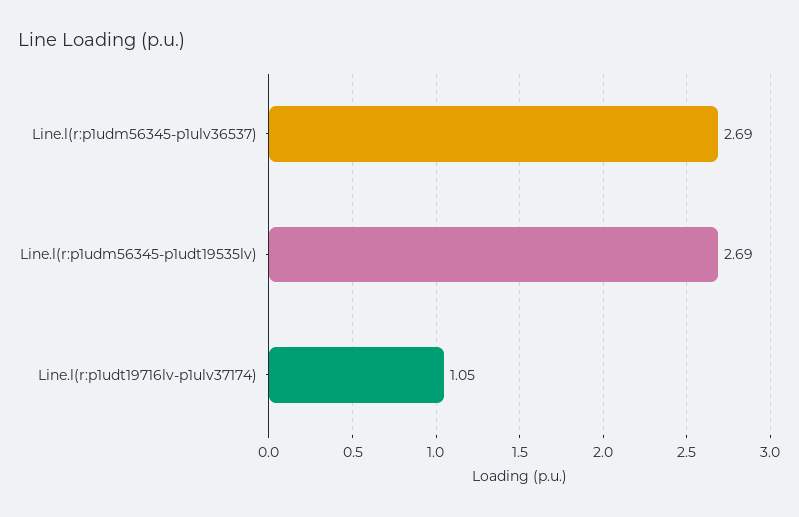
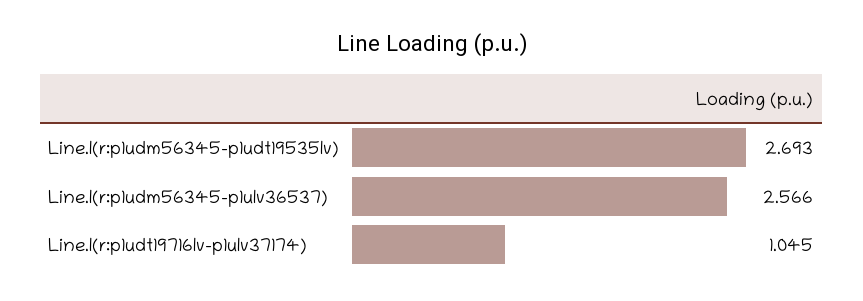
  {
-   "Line.l(r:p1udm56345-p1ulv36537)": 2.69,
+   "Line.l(r:p1udm56345-p1ulv36537)": 2.566,
    "Line.l(r:p1udm56345-p1udt19535lv)": 2.693,
    "Line.l(r:p1udt19716lv-p1ulv37174)": 1.045
  }

